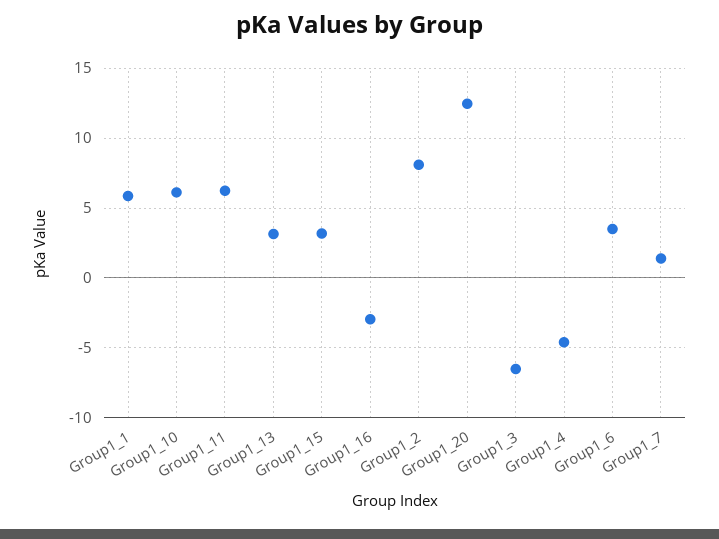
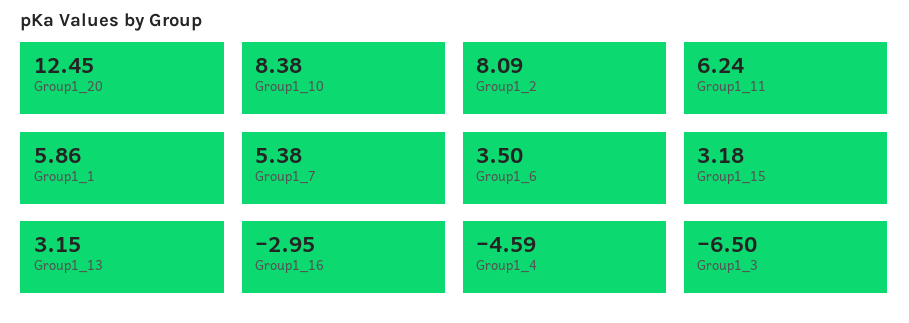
  {
    "Group1_1": 5.86,
-   "Group1_10": 6,
+   "Group1_10": 8.38,
    "Group1_11": 6.24,
    "Group1_13": 3.15,
    "Group1_15": 3.18,
    "Group1_16": -2.95,
    "Group1_2": 8.09,
    "Group1_20": 12.45,
    "Group1_3": -6.5,
    "Group1_4": -4.59,
    "Group1_6": 3.5,
-   "Group1_7": 1.5
+   "Group1_7": 5.38
  }

